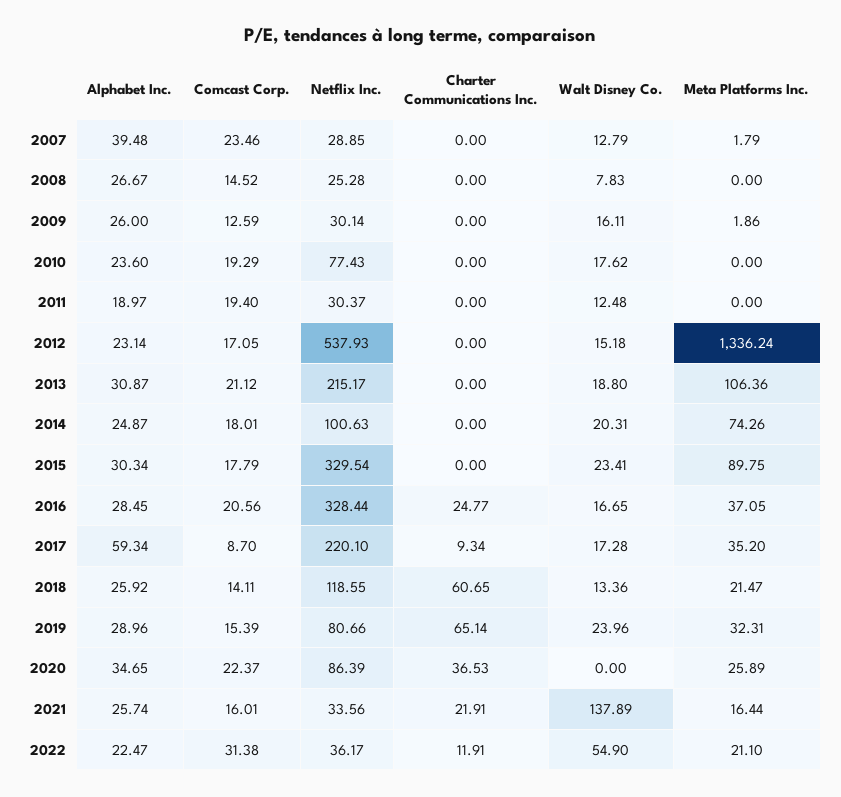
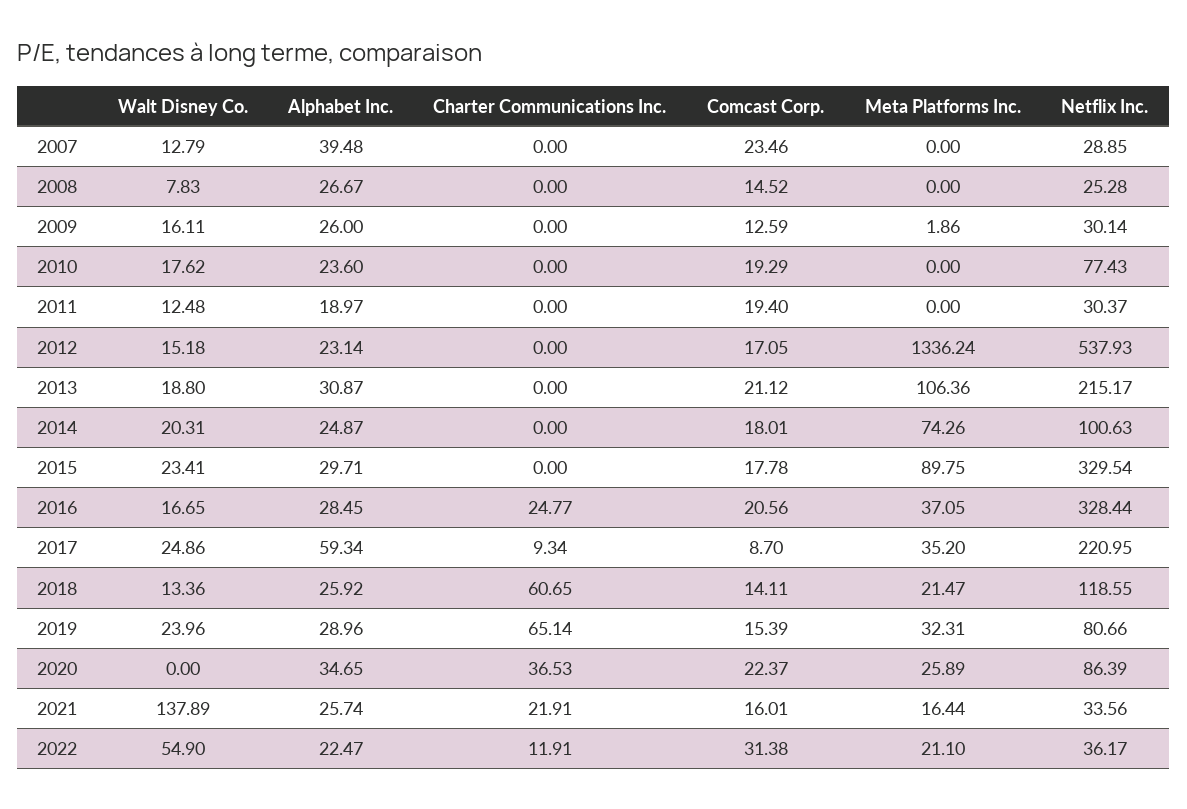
  {
    "Alphabet Inc.": {
      "2007": 39.48,
      "2008": 26.67,
      "2009": 26,
      "2010": 23.6,
      "2011": 18.97,
      "2012": 23.14,
      "2013": 30.87,
      "2014": 24.87,
-     "2015": 30.34,
+     "2015": 29.71,
      "2016": 28.45,
      "2017": 59.34,
      "2018": 25.92,
      "2019": 28.96,
      "2020": 34.65,
      "2021": 25.74,
      "2022": 22.47
    },
    "Comcast Corp.": {
      "2007": 23.46,
      "2008": 14.52,
      "2009": 12.59,
      "2010": 19.29,
      "2011": 19.4,
      "2012": 17.05,
      "2013": 21.12,
      "2014": 18.01,
-     "2015": 17.79,
+     "2015": 17.78,
      "2016": 20.56,
      "2017": 8.7,
      "2018": 14.11,
      "2019": 15.39,
      "2020": 22.37,
      "2021": 16.01,
      "2022": 31.38
    },
    "Netflix Inc.": {
      "2007": 28.85,
      "2008": 25.28,
      "2009": 30.14,
      "2010": 77.43,
      "2011": 30.37,
      "2012": 537.93,
      "2013": 215.17,
      "2014": 100.63,
      "2015": 329.54,
      "2016": 328.44,
-     "2017": 220.1,
+     "2017": 220.95,
      "2018": 118.55,
      "2019": 80.66,
      "2020": 86.39,
      "2021": 33.56,
      "2022": 36.17
    },
    "Charter Communications Inc.": {
      "2007": 0,
      "2008": 0,
      "2009": 0,
      "2010": 0,
      "2011": 0,
      "2012": 0,
      "2013": 0,
      "2014": 0,
      "2015": 0,
      "2016": 24.77,
      "2017": 9.34,
      "2018": 60.65,
      "2019": 65.14,
      "2020": 36.53,
      "2021": 21.91,
      "2022": 11.91
    },
    "Walt Disney Co.": {
      "2007": 12.79,
      "2008": 7.83,
      "2009": 16.11,
      "2010": 17.62,
      "2011": 12.48,
      "2012": 15.18,
      "2013": 18.8,
      "2014": 20.31,
      "2015": 23.41,
      "2016": 16.65,
-     "2017": 17.28,
+     "2017": 24.86,
      "2018": 13.36,
      "2019": 23.96,
      "2020": 0,
      "2021": 137.89,
      "2022": 54.9
    },
    "Meta Platforms Inc.": {
-     "2007": 1.79,
+     "2007": 0,
      "2008": 0,
      "2009": 1.86,
      "2010": 0,
      "2011": 0,
      "2012": 1336.24,
      "2013": 106.36,
      "2014": 74.26,
      "2015": 89.75,
      "2016": 37.05,
      "2017": 35.2,
      "2018": 21.47,
      "2019": 32.31,
      "2020": 25.89,
      "2021": 16.44,
      "2022": 21.1
    }
  }

